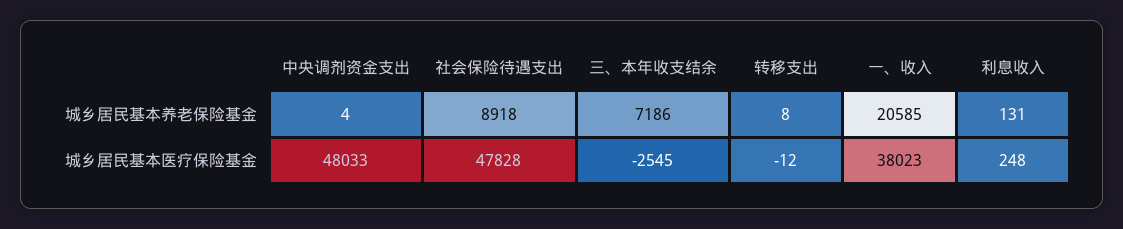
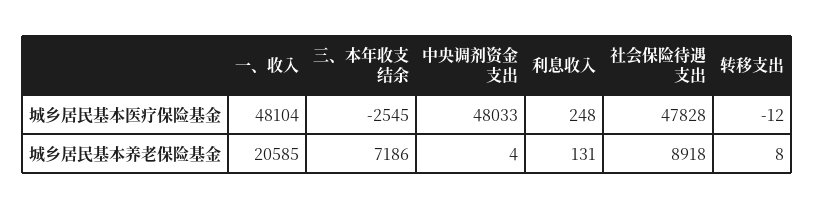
  {
    "中央调剂资金支出": {
      "城乡居民基本养老保险基金": 4,
      "城乡居民基本医疗保险基金": 48033
    },
    "社会保险待遇支出": {
      "城乡居民基本养老保险基金": 8918,
      "城乡居民基本医疗保险基金": 47828
    },
    "三、本年收支结余": {
      "城乡居民基本养老保险基金": 7186,
      "城乡居民基本医疗保险基金": -2545
    },
    "转移支出": {
      "城乡居民基本养老保险基金": 8,
      "城乡居民基本医疗保险基金": -12
    },
    "一、收入": {
      "城乡居民基本养老保险基金": 20585,
-     "城乡居民基本医疗保险基金": 38023
+     "城乡居民基本医疗保险基金": 48104
    },
    "利息收入": {
      "城乡居民基本养老保险基金": 131,
      "城乡居民基本医疗保险基金": 248
    }
  }

